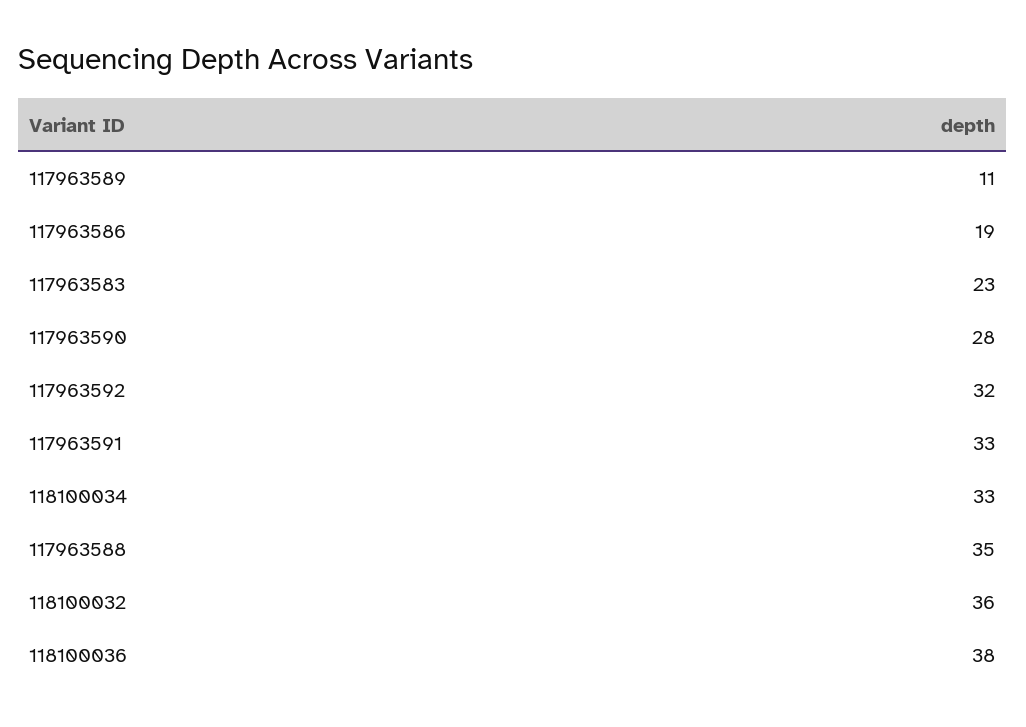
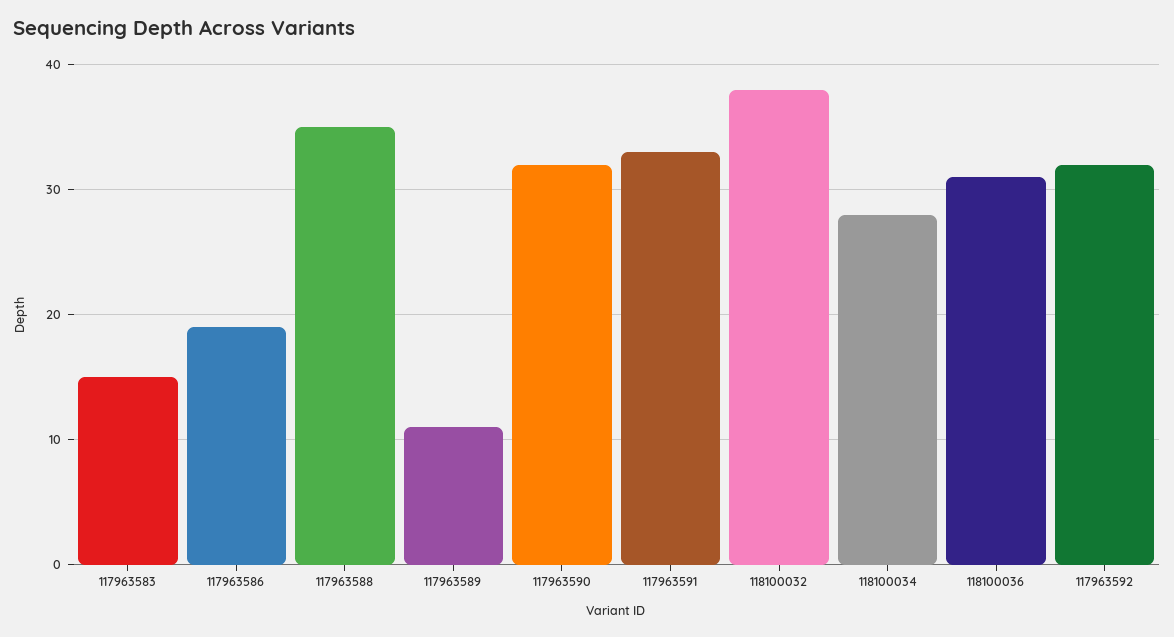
  {
    "117963589": 11,
    "117963586": 19,
-   "117963583": 23,
+   "117963583": 15,
-   "117963590": 28,
+   "117963590": 32,
    "117963592": 32,
    "117963591": 33,
-   "118100034": 33,
+   "118100034": 28,
    "117963588": 35,
-   "118100032": 36,
+   "118100032": 38,
-   "118100036": 38
+   "118100036": 31
  }

